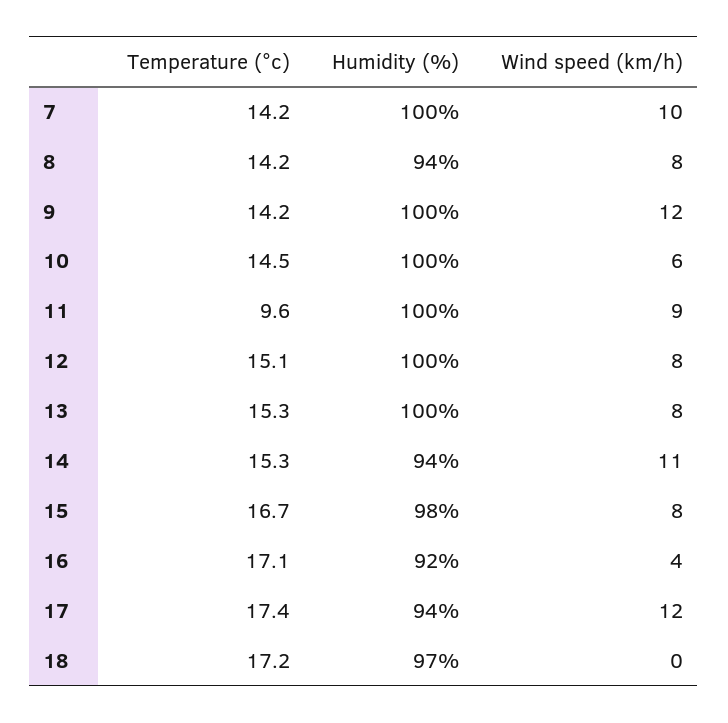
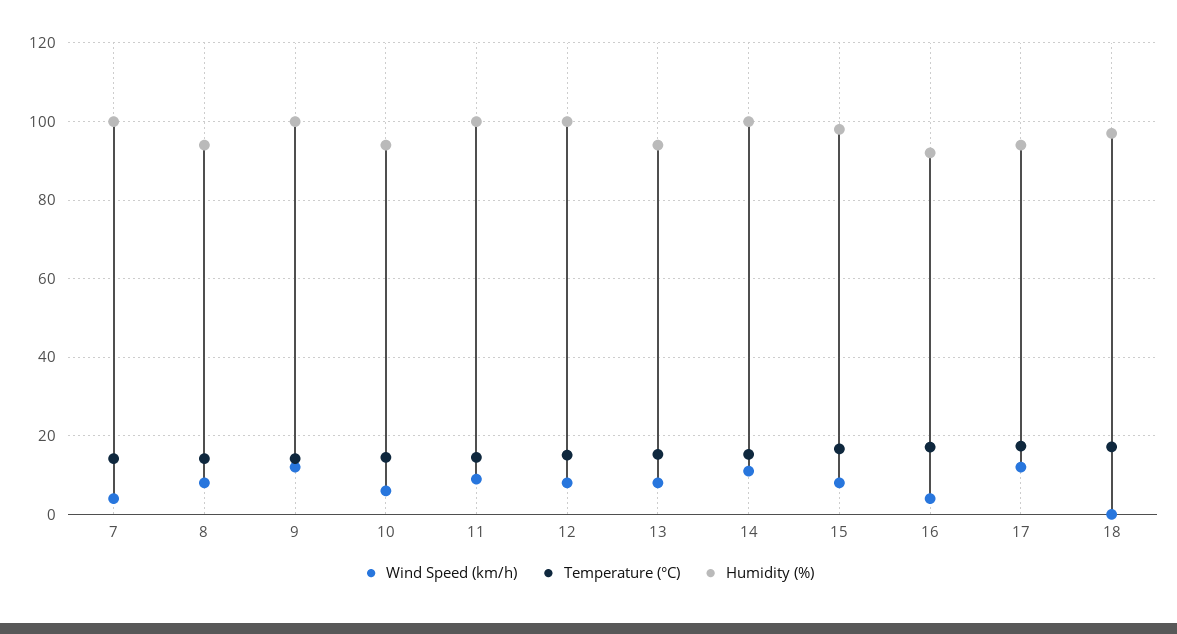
  {
    "Temperature (°c)": {
      "7": 14.2,
      "8": 14.2,
      "9": 14.2,
      "10": 14.5,
-     "11": 9.6,
+     "11": 14,
      "12": 15.1,
      "13": 15.3,
      "14": 15.3,
      "15": 16.7,
      "16": 17.1,
      "17": 17.4,
      "18": 17.2
    },
    "Humidity (%)": {
      "7": 100,
      "8": 94,
      "9": 100,
-     "10": 100,
+     "10": 94,
      "11": 100,
      "12": 100,
-     "13": 100,
+     "13": 94,
-     "14": 94,
+     "14": 100,
      "15": 98,
      "16": 92,
      "17": 94,
      "18": 97
    },
    "Wind speed (km/h)": {
-     "7": 10,
+     "7": 4,
      "8": 8,
      "9": 12,
      "10": 6,
      "11": 9,
      "12": 8,
      "13": 8,
      "14": 11,
      "15": 8,
      "16": 4,
      "17": 12,
      "18": 0
    }
  }

